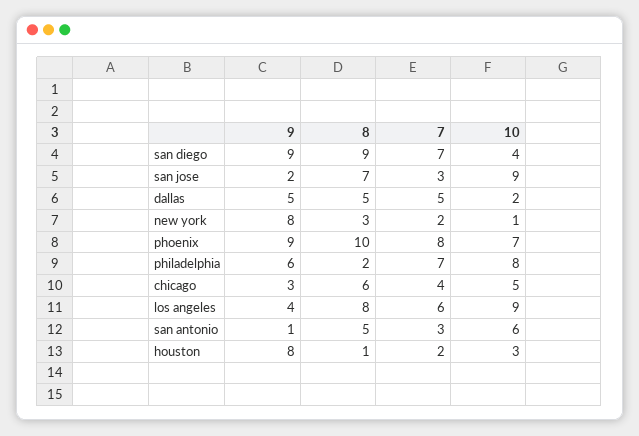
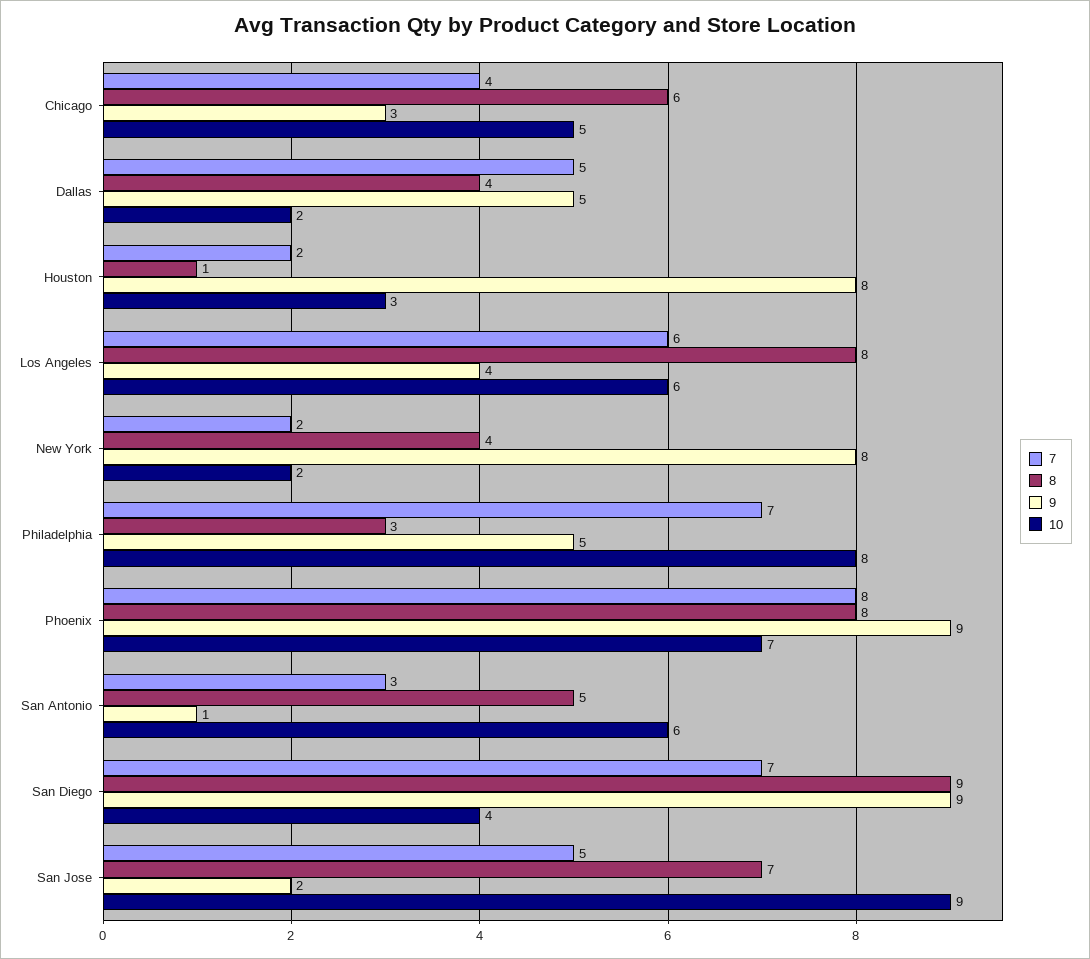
  {
    "9": {
      "san diego": 9,
      "san jose": 2,
      "dallas": 5,
      "new york": 8,
      "phoenix": 9,
-     "philadelphia": 6,
+     "philadelphia": 5,
      "chicago": 3,
      "los angeles": 4,
      "san antonio": 1,
      "houston": 8
    },
    "8": {
      "san diego": 9,
      "san jose": 7,
-     "dallas": 5,
+     "dallas": 4,
-     "new york": 3,
+     "new york": 4,
-     "phoenix": 10,
+     "phoenix": 8,
-     "philadelphia": 2,
+     "philadelphia": 3,
      "chicago": 6,
      "los angeles": 8,
      "san antonio": 5,
      "houston": 1
    },
    "7": {
      "san diego": 7,
-     "san jose": 3,
+     "san jose": 5,
      "dallas": 5,
      "new york": 2,
      "phoenix": 8,
      "philadelphia": 7,
      "chicago": 4,
      "los angeles": 6,
      "san antonio": 3,
      "houston": 2
    },
    "10": {
      "san diego": 4,
      "san jose": 9,
      "dallas": 2,
-     "new york": 1,
+     "new york": 2,
      "phoenix": 7,
      "philadelphia": 8,
      "chicago": 5,
-     "los angeles": 9,
+     "los angeles": 6,
      "san antonio": 6,
      "houston": 3
    }
  }

